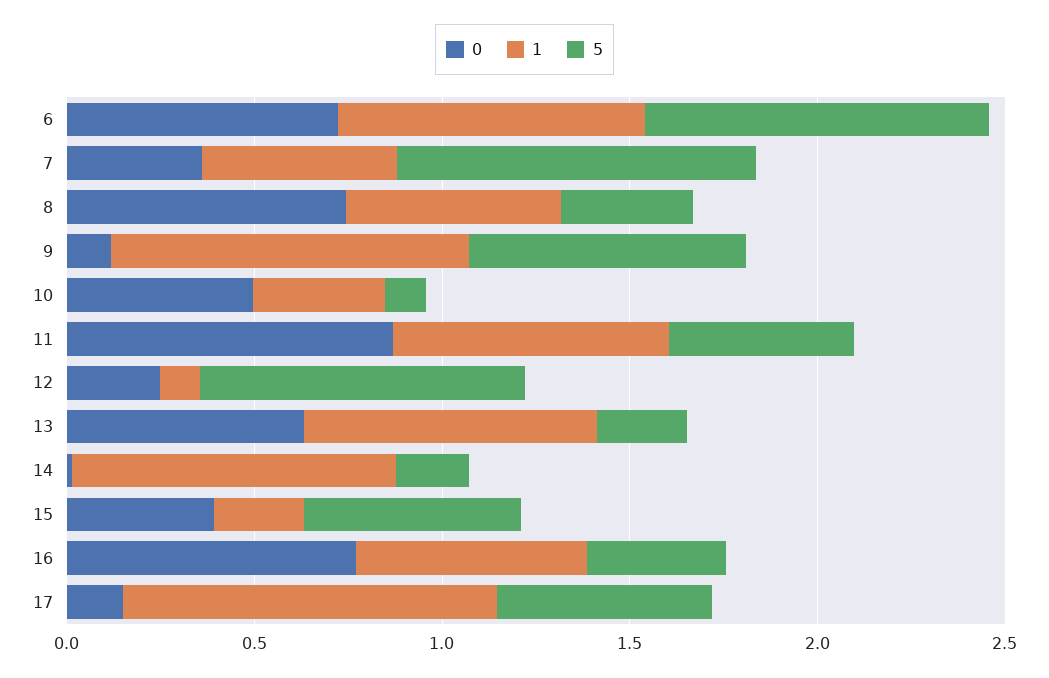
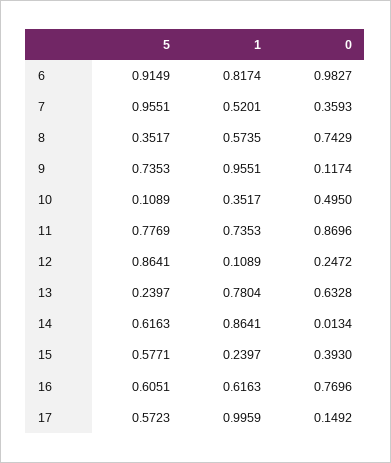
  {
    "0": {
-     "6": 0.7,
+     "6": 0.9827,
      "7": 0.3593,
      "8": 0.7429,
      "9": 0.1174,
      "10": 0.495,
      "11": 0.8696,
      "12": 0.2472,
      "13": 0.6328,
      "14": 0.0134,
      "15": 0.393,
      "16": 0.7696,
      "17": 0.1492
    },
    "1": {
      "6": 0.8174,
      "7": 0.5201,
      "8": 0.5735,
      "9": 0.9551,
      "10": 0.3517,
      "11": 0.7353,
      "12": 0.1089,
      "13": 0.7804,
      "14": 0.8641,
      "15": 0.2397,
      "16": 0.6163,
      "17": 0.9959
    },
    "5": {
      "6": 0.9149,
      "7": 0.9551,
      "8": 0.3517,
      "9": 0.7353,
      "10": 0.1089,
-     "11": 0.5,
+     "11": 0.7769,
      "12": 0.8641,
      "13": 0.2397,
-     "14": 0.2,
+     "14": 0.6163,
      "15": 0.5771,
-     "16": 0.4,
+     "16": 0.6051,
      "17": 0.5723
    }
  }

